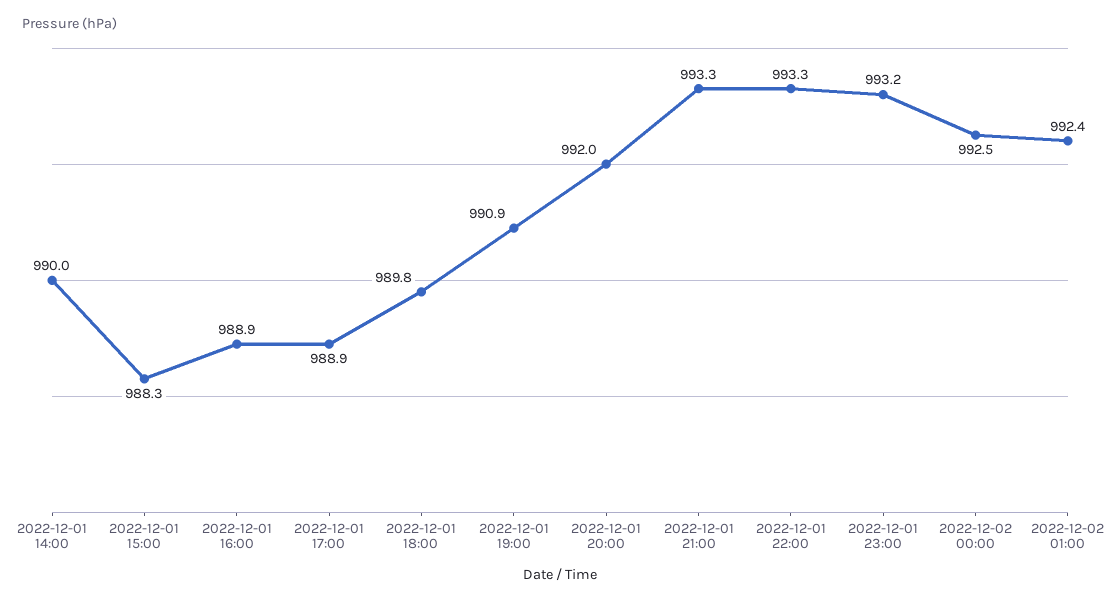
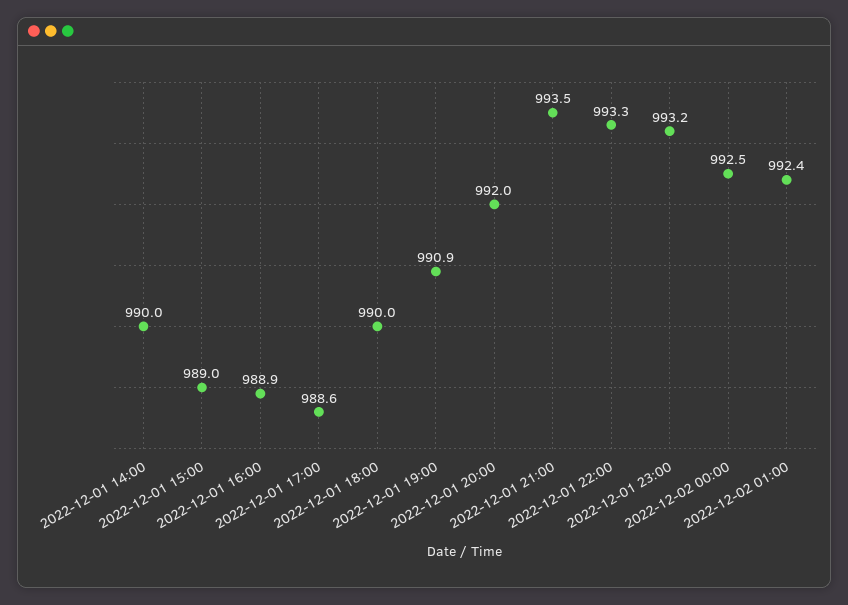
  {
    "2022-12-01 14:00": 990,
-   "2022-12-01 15:00": 988.3,
+   "2022-12-01 15:00": 989,
    "2022-12-01 16:00": 988.9,
-   "2022-12-01 17:00": 988.9,
+   "2022-12-01 17:00": 988.6,
-   "2022-12-01 18:00": 989.8,
+   "2022-12-01 18:00": 990,
    "2022-12-01 19:00": 990.9,
    "2022-12-01 20:00": 992,
-   "2022-12-01 21:00": 993.3,
+   "2022-12-01 21:00": 993.5,
    "2022-12-01 22:00": 993.3,
    "2022-12-01 23:00": 993.2,
    "2022-12-02 00:00": 992.5,
    "2022-12-02 01:00": 992.4
  }

